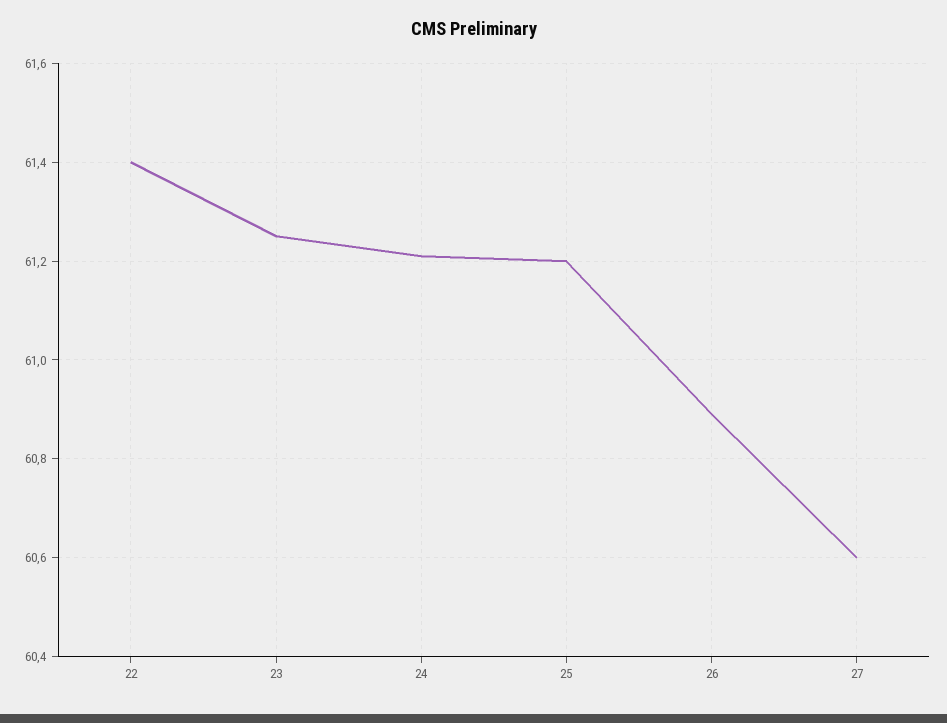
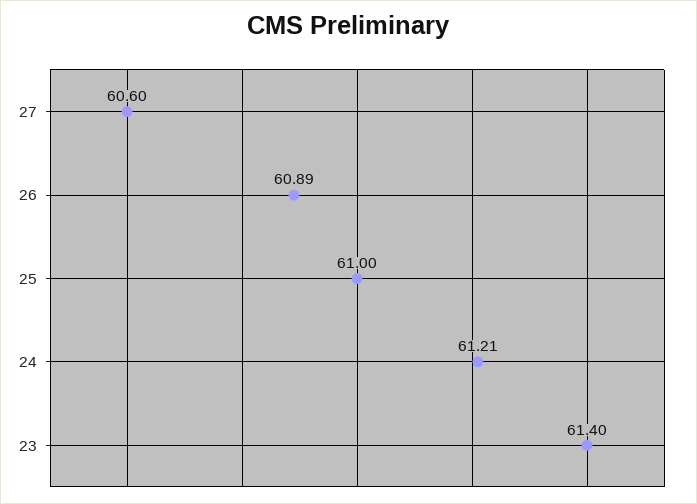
  {
-   "22": 61.4,
-   "23": 61.25,
+   "23": 61.4,
    "24": 61.21,
-   "25": 61.2,
+   "25": 61,
    "26": 60.89,
    "27": 60.6
  }

